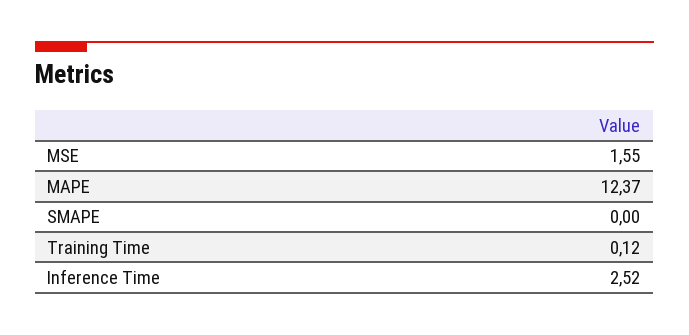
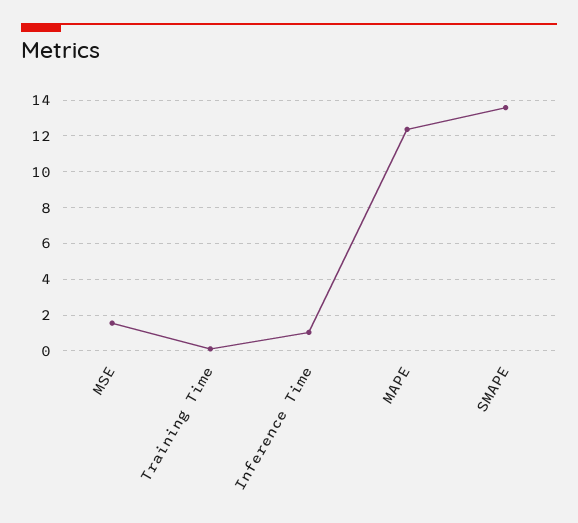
  {
    "MSE": 1.55,
    "MAPE": 12.37,
-   "SMAPE": 0,
+   "SMAPE": 13.5,
    "Training Time": 0.12,
-   "Inference Time": 2.52
+   "Inference Time": 1
  }

